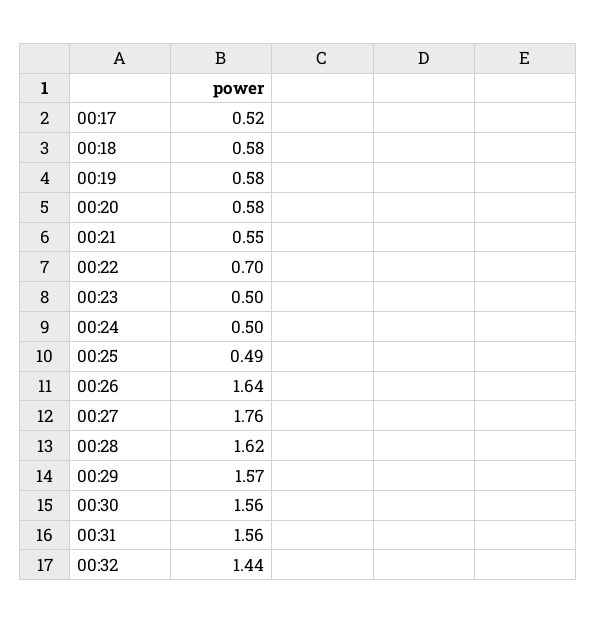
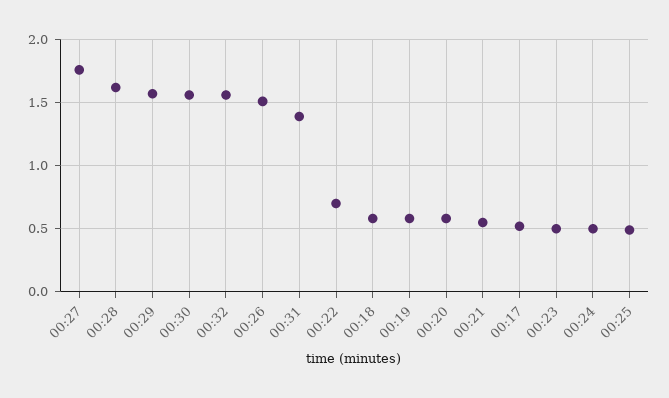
  {
    "00:17": 0.52,
    "00:18": 0.58,
    "00:19": 0.58,
    "00:20": 0.58,
    "00:21": 0.55,
    "00:22": 0.7,
    "00:23": 0.5,
    "00:24": 0.5,
    "00:25": 0.49,
-   "00:26": 1.64,
+   "00:26": 1.5,
    "00:27": 1.76,
    "00:28": 1.62,
    "00:29": 1.57,
    "00:30": 1.56,
-   "00:31": 1.56,
+   "00:31": 1.4,
-   "00:32": 1.44
+   "00:32": 1.55
  }

